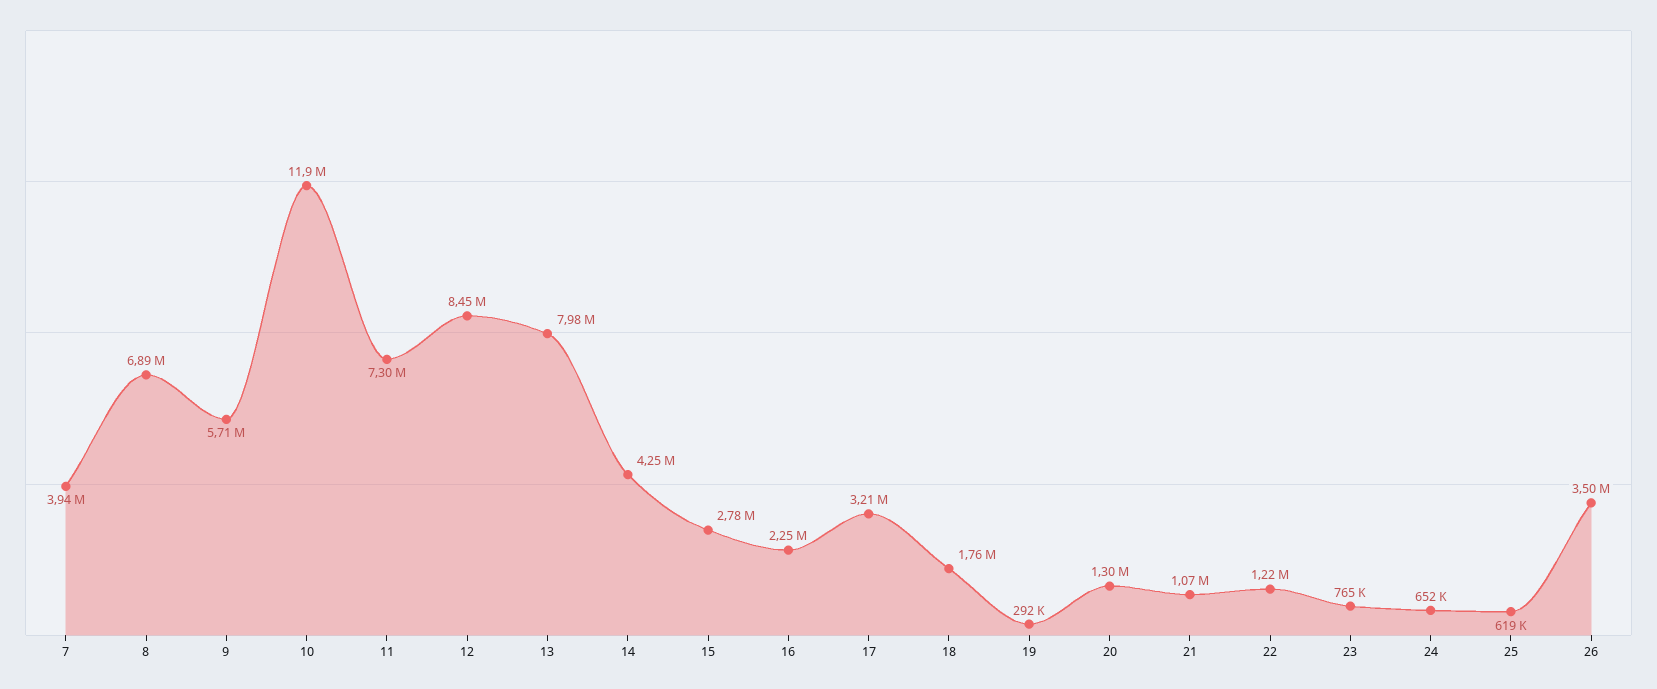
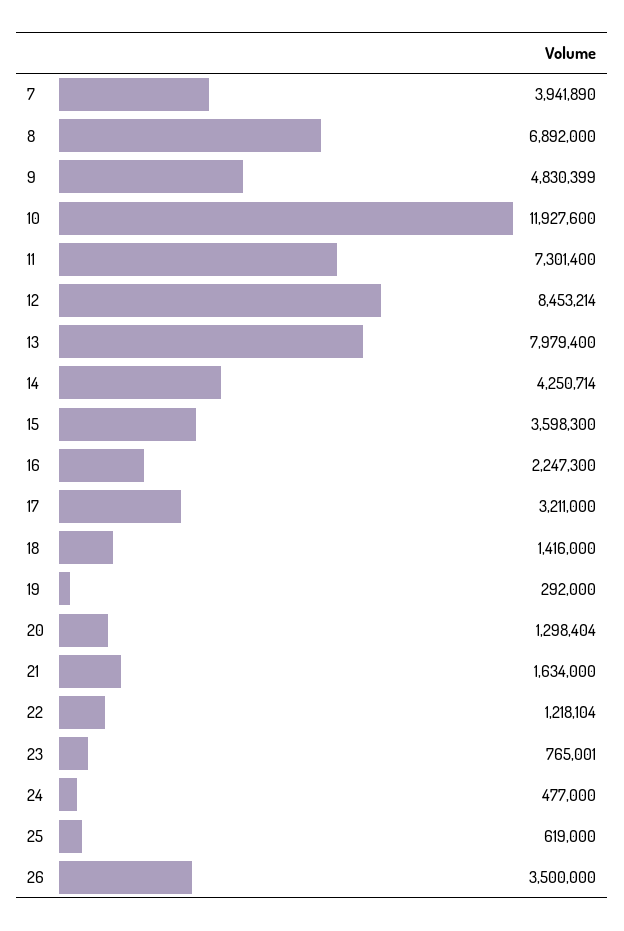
  {
    "7": 3941890,
    "8": 6892000,
-   "9": 5710000,
+   "9": 4830399,
    "10": 11927600,
    "11": 7301400,
    "12": 8453214,
    "13": 7979400,
    "14": 4250714,
-   "15": 2780000,
+   "15": 3598300,
    "16": 2247300,
    "17": 3211000,
-   "18": 1760000,
+   "18": 1416000,
    "19": 292000,
    "20": 1298404,
-   "21": 1070000,
+   "21": 1634000,
    "22": 1218104,
    "23": 765001,
-   "24": 652000,
+   "24": 477000,
    "25": 619000,
    "26": 3500000
  }

